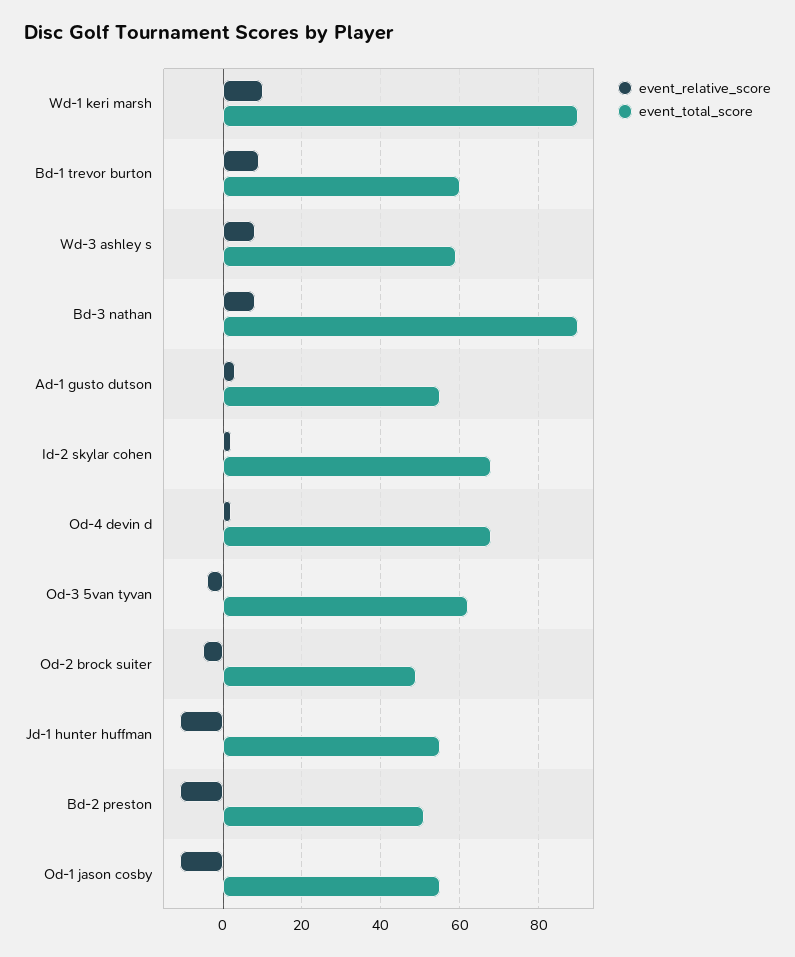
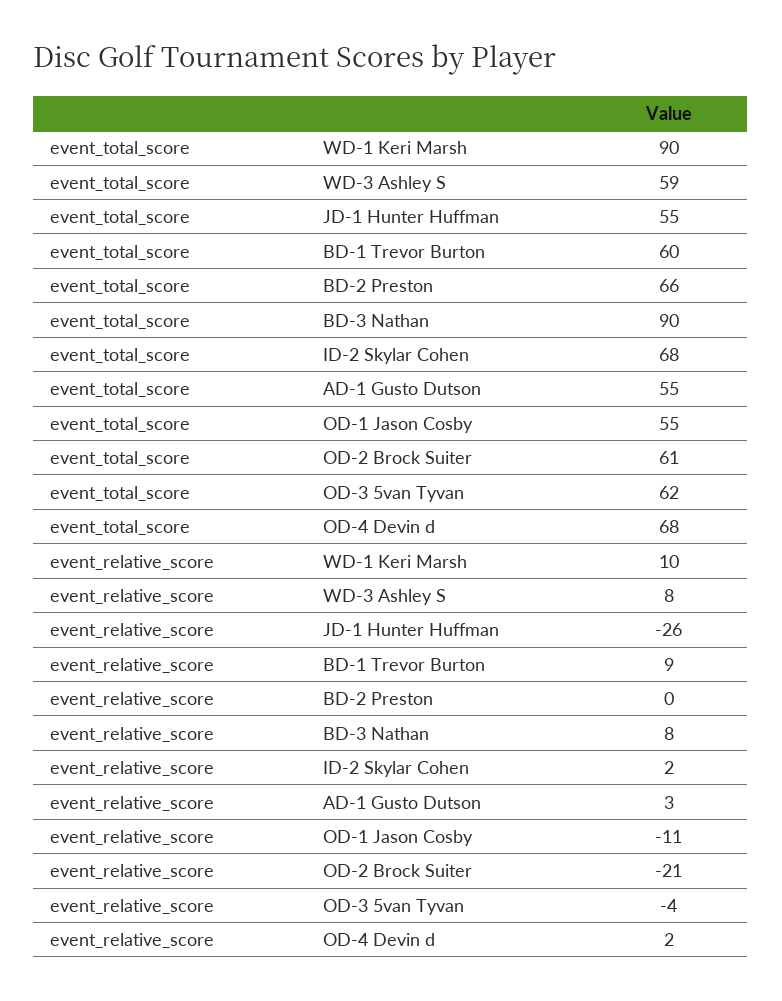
  {
    "event_relative_score": {
      "Wd-1 keri marsh": 10,
      "Bd-1 trevor burton": 9,
      "Wd-3 ashley s": 8,
      "Bd-3 nathan": 8,
      "Ad-1 gusto dutson": 3,
      "Id-2 skylar cohen": 2,
      "Od-4 devin d": 2,
      "Od-3 5van tyvan": -4,
-     "Od-2 brock suiter": -5,
+     "Od-2 brock suiter": -21,
-     "Jd-1 hunter huffman": -10,
+     "Jd-1 hunter huffman": -26,
-     "Bd-2 preston": -10,
+     "Bd-2 preston": 0,
      "Od-1 jason cosby": -11
    },
    "event_total_score": {
      "Wd-1 keri marsh": 90,
      "Bd-1 trevor burton": 60,
      "Wd-3 ashley s": 59,
      "Bd-3 nathan": 90,
      "Ad-1 gusto dutson": 55,
      "Id-2 skylar cohen": 68,
      "Od-4 devin d": 68,
      "Od-3 5van tyvan": 62,
-     "Od-2 brock suiter": 50,
+     "Od-2 brock suiter": 61,
      "Jd-1 hunter huffman": 55,
-     "Bd-2 preston": 50,
+     "Bd-2 preston": 66,
      "Od-1 jason cosby": 55
    }
  }

